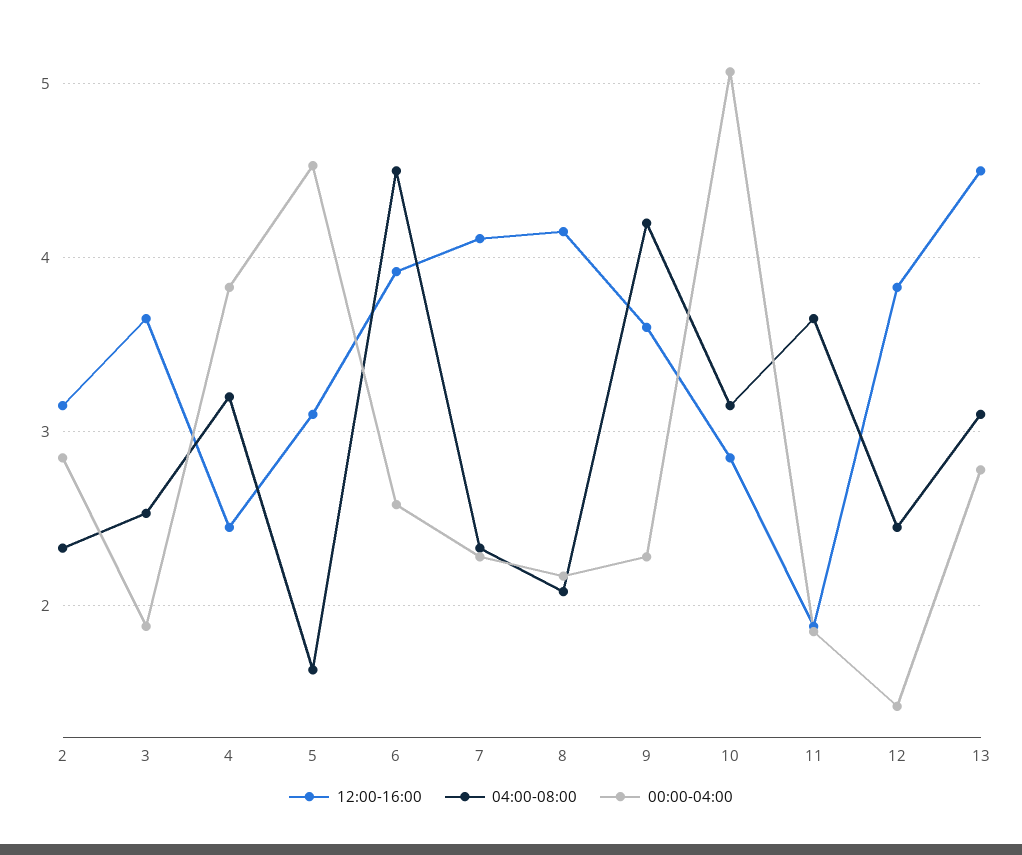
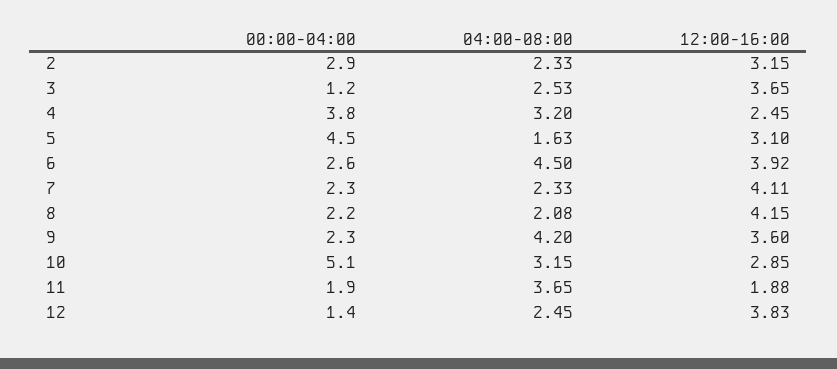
  {
    "12:00-16:00": {
      "2": 3.15,
      "3": 3.65,
      "4": 2.45,
      "5": 3.1,
      "6": 3.92,
      "7": 4.11,
      "8": 4.15,
      "9": 3.6,
      "10": 2.85,
      "11": 1.88,
-     "12": 3.83,
+     "12": 3.83
-     "13": 4.5
    },
    "04:00-08:00": {
      "2": 2.33,
      "3": 2.53,
      "4": 3.2,
      "5": 1.63,
      "6": 4.5,
      "7": 2.33,
      "8": 2.08,
      "9": 4.2,
      "10": 3.15,
      "11": 3.65,
-     "12": 2.45,
+     "12": 2.45
-     "13": 3.1
    },
    "00:00-04:00": {
      "2": 2.9,
-     "3": 1.9,
+     "3": 1.2,
      "4": 3.8,
      "5": 4.5,
      "6": 2.6,
      "7": 2.3,
      "8": 2.2,
      "9": 2.3,
      "10": 5.1,
      "11": 1.9,
-     "12": 1.4,
+     "12": 1.4
-     "13": 2.8
    }
  }

